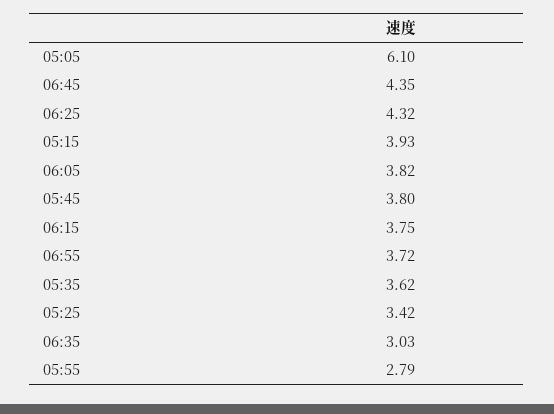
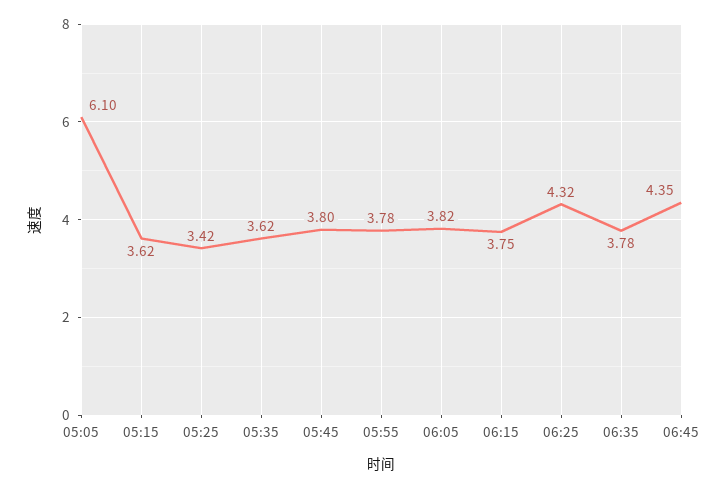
  {
    "05:05": 6.1,
    "06:45": 4.35,
    "06:25": 4.32,
-   "05:15": 3.93,
+   "05:15": 3.62,
    "06:05": 3.82,
    "05:45": 3.8,
    "06:15": 3.75,
-   "06:55": 3.72,
    "05:35": 3.62,
    "05:25": 3.42,
-   "06:35": 3.03,
+   "06:35": 3.78,
-   "05:55": 2.79
+   "05:55": 3.78
  }

